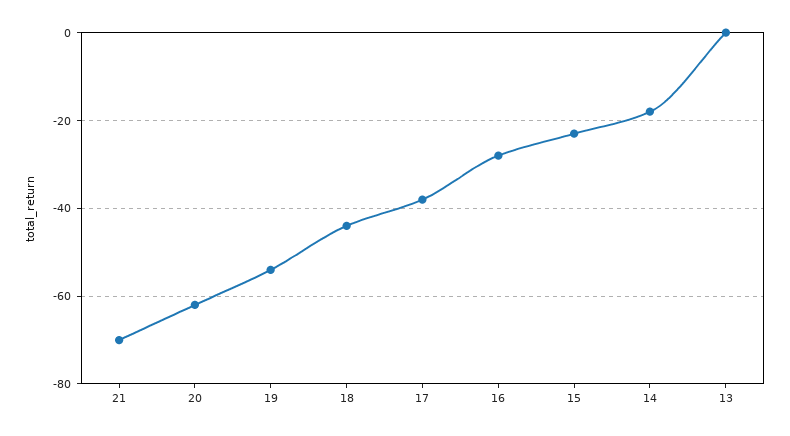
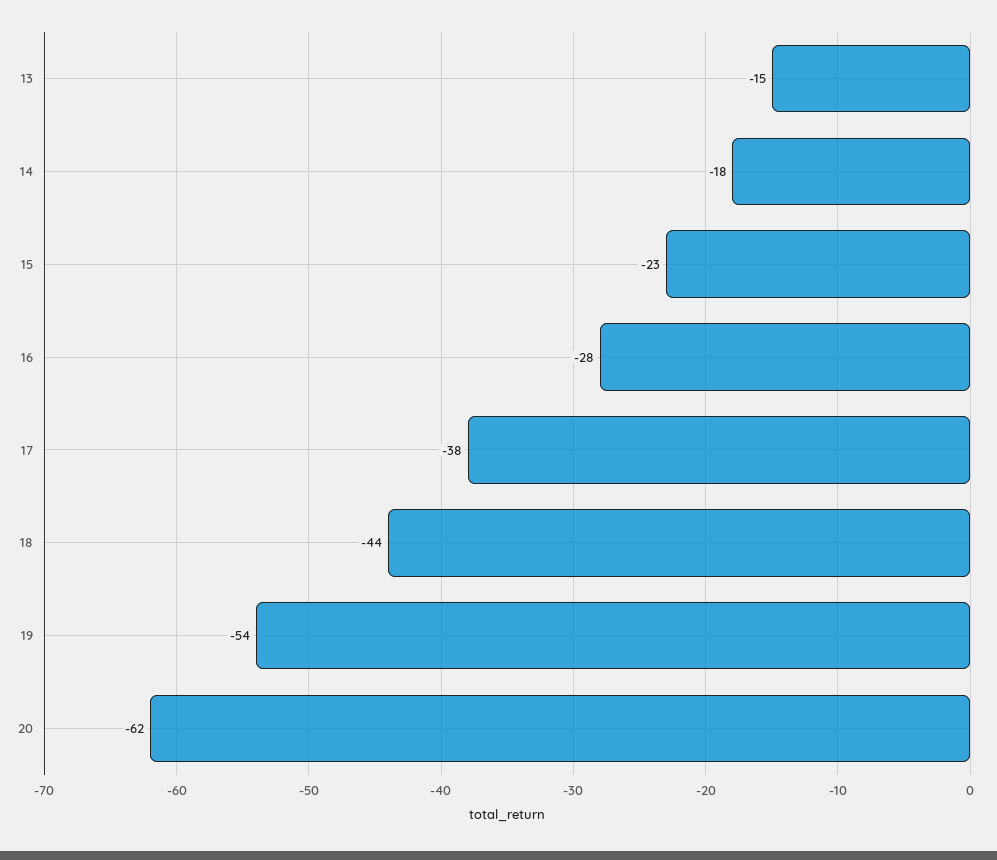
  {
-   "21": -70,
    "20": -62,
    "19": -54,
    "18": -44,
    "17": -38,
    "16": -28,
    "15": -23,
    "14": -18,
-   "13": 0
+   "13": -15
  }

